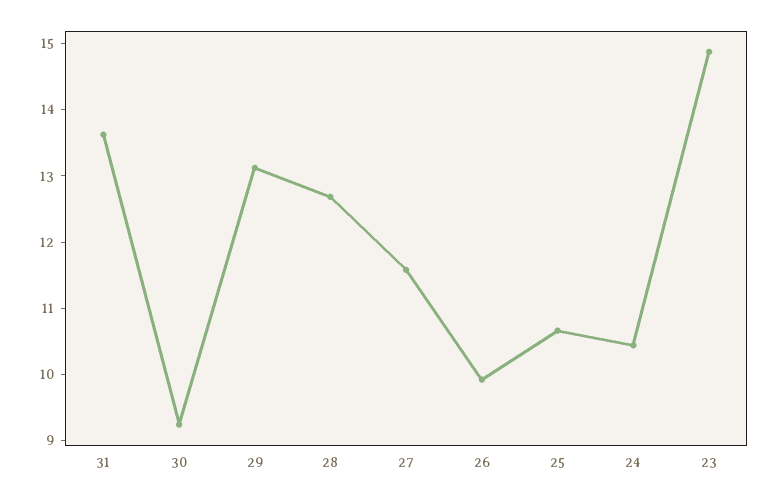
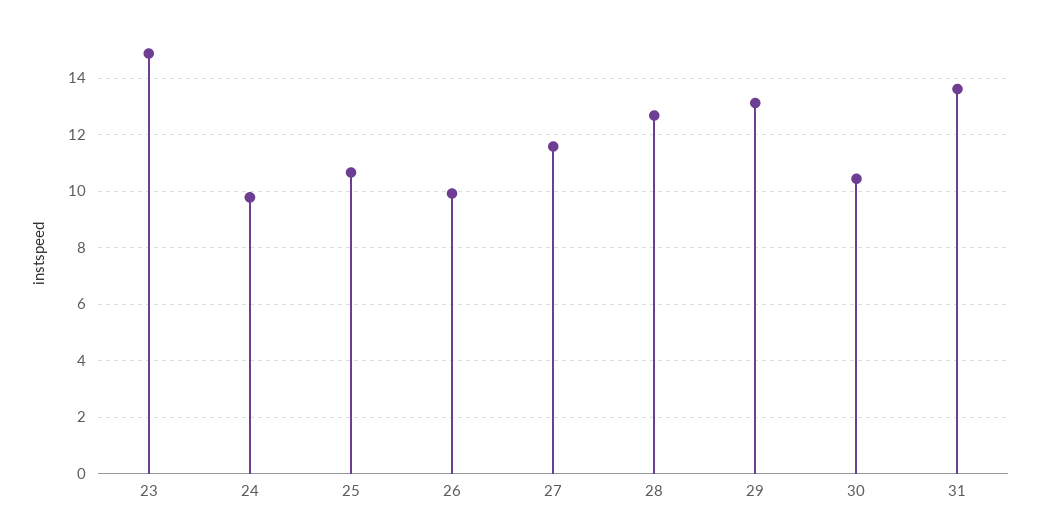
  {
    "31": 13.6,
-   "30": 9.2,
+   "30": 10.5,
    "29": 13.2,
    "28": 12.6,
    "27": 11.6,
    "26": 10,
    "25": 10.6,
-   "24": 10.4,
+   "24": 9.75,
    "23": 14.8
  }

